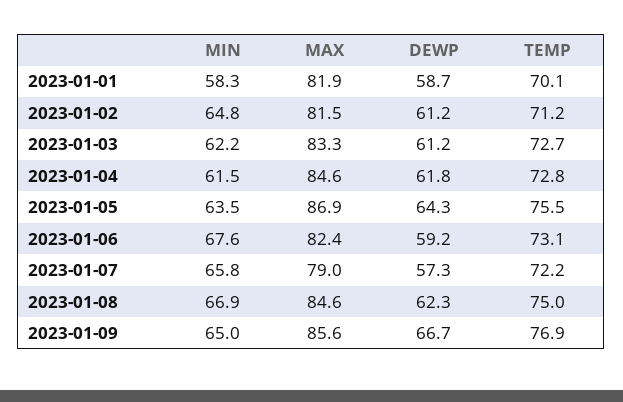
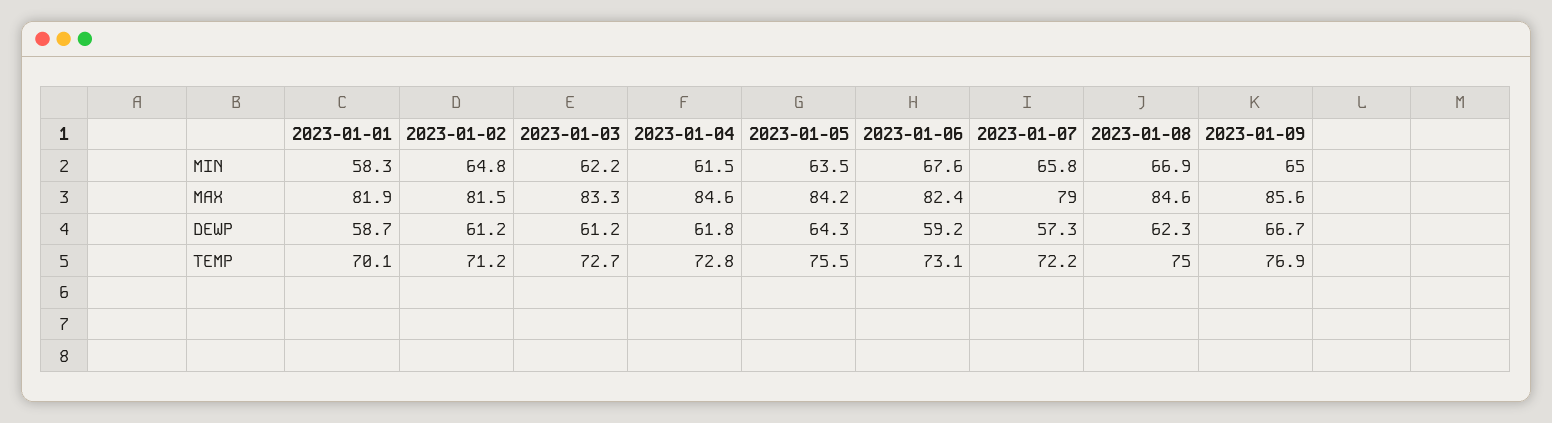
  {
    "MIN": {
      "2023-01-01": 58.3,
      "2023-01-02": 64.8,
      "2023-01-03": 62.2,
      "2023-01-04": 61.5,
      "2023-01-05": 63.5,
      "2023-01-06": 67.6,
      "2023-01-07": 65.8,
      "2023-01-08": 66.9,
      "2023-01-09": 65
    },
    "MAX": {
      "2023-01-01": 81.9,
      "2023-01-02": 81.5,
      "2023-01-03": 83.3,
      "2023-01-04": 84.6,
-     "2023-01-05": 86.9,
+     "2023-01-05": 84.2,
      "2023-01-06": 82.4,
      "2023-01-07": 79,
      "2023-01-08": 84.6,
      "2023-01-09": 85.6
    },
    "DEWP": {
      "2023-01-01": 58.7,
      "2023-01-02": 61.2,
      "2023-01-03": 61.2,
      "2023-01-04": 61.8,
      "2023-01-05": 64.3,
      "2023-01-06": 59.2,
      "2023-01-07": 57.3,
      "2023-01-08": 62.3,
      "2023-01-09": 66.7
    },
    "TEMP": {
      "2023-01-01": 70.1,
      "2023-01-02": 71.2,
      "2023-01-03": 72.7,
      "2023-01-04": 72.8,
      "2023-01-05": 75.5,
      "2023-01-06": 73.1,
      "2023-01-07": 72.2,
      "2023-01-08": 75,
      "2023-01-09": 76.9
    }
  }

